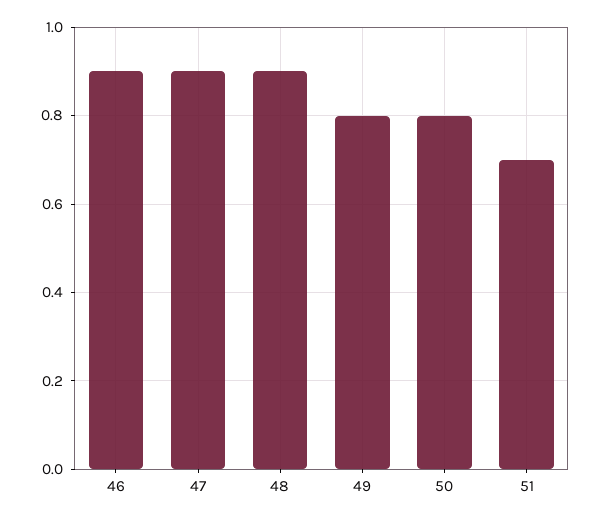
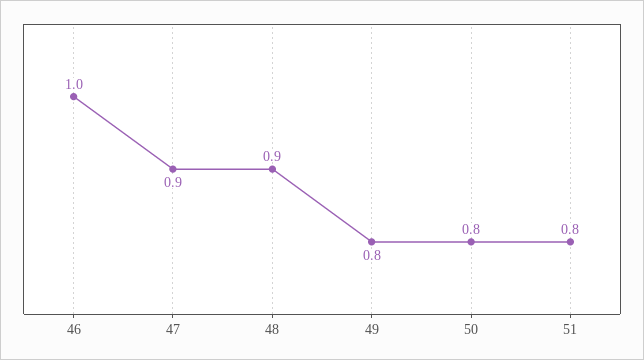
  {
-   "46": 0.9,
+   "46": 1,
    "47": 0.9,
    "48": 0.9,
    "49": 0.8,
    "50": 0.8,
-   "51": 0.7
+   "51": 0.8
  }

